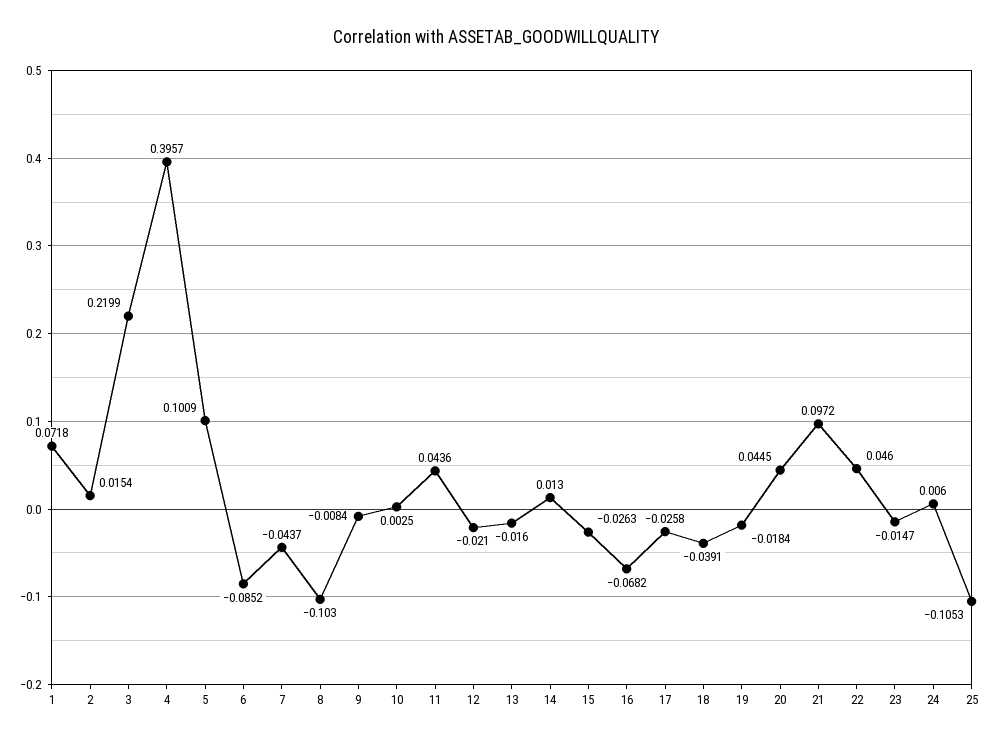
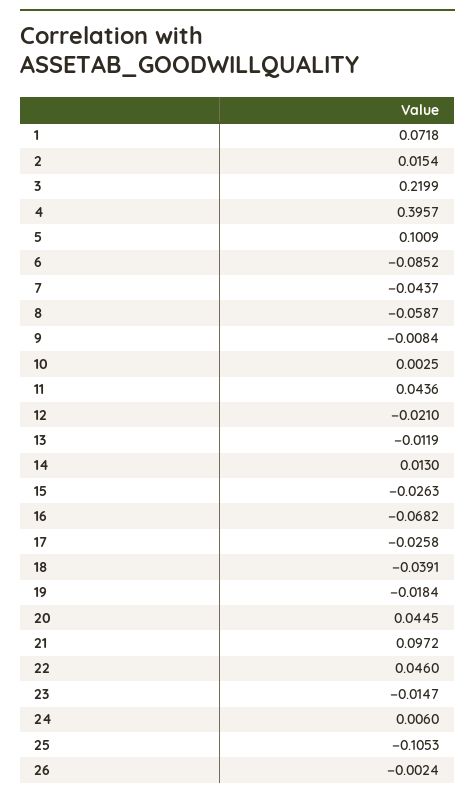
  {
    "1": 0.0718,
    "2": 0.0154,
    "3": 0.2199,
    "4": 0.3957,
    "5": 0.1009,
    "6": -0.0852,
    "7": -0.0437,
-   "8": -0.103,
+   "8": -0.0587,
    "9": -0.0084,
    "10": 0.0025,
    "11": 0.0436,
    "12": -0.021,
-   "13": -0.016,
+   "13": -0.0119,
    "14": 0.013,
    "15": -0.0263,
    "16": -0.0682,
    "17": -0.0258,
    "18": -0.0391,
    "19": -0.0184,
    "20": 0.0445,
    "21": 0.0972,
    "22": 0.046,
    "23": -0.0147,
    "24": 0.006,
-   "25": -0.1053
+   "25": -0.1053,
+   "26": -0.0024
  }

